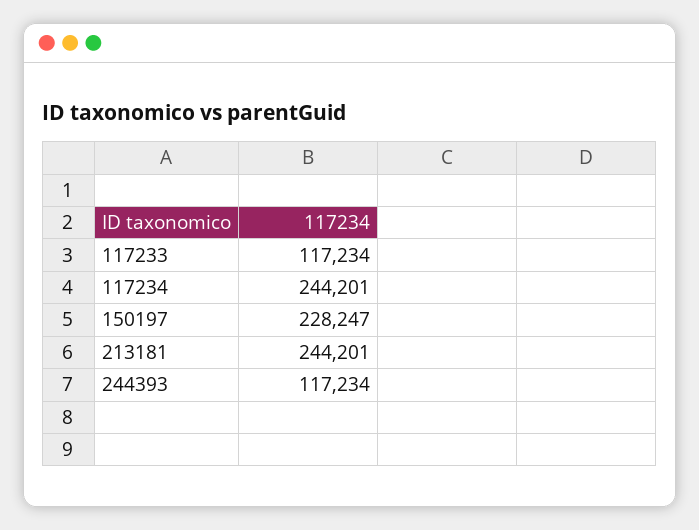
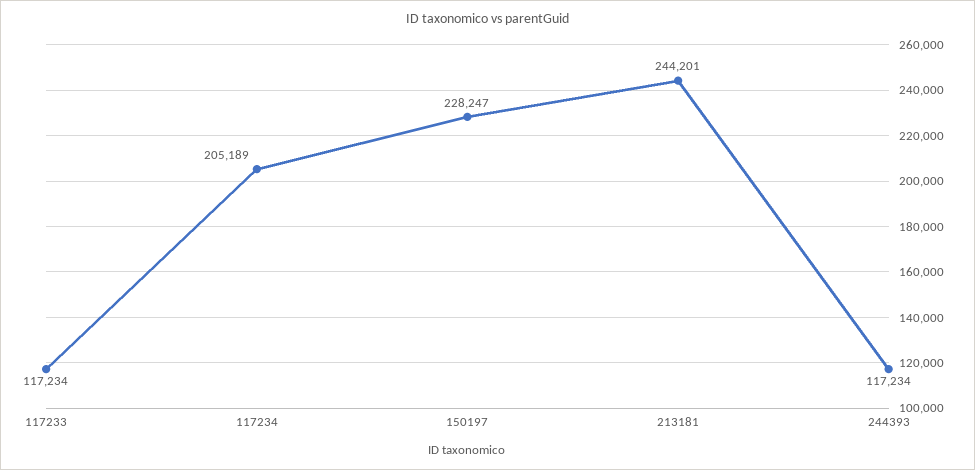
  {
    "117233": 117234,
-   "117234": 244201,
+   "117234": 205189,
    "150197": 228247,
    "213181": 244201,
    "244393": 117234
  }

